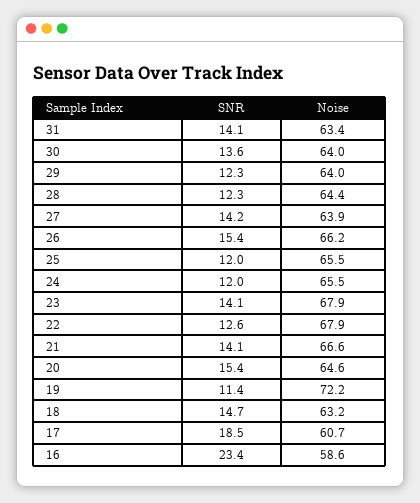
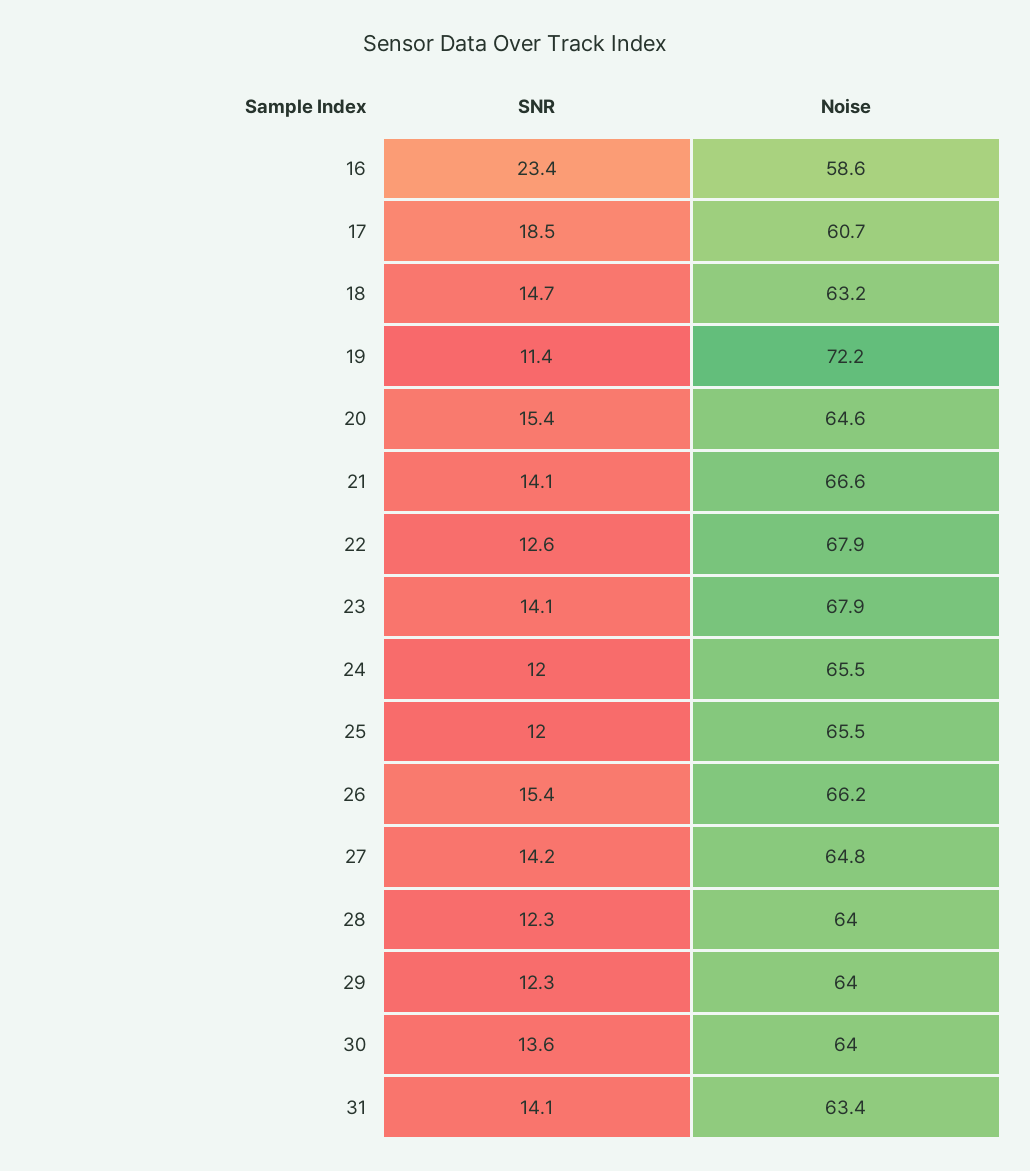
  {
    "SNR": {
      "31": 14.1,
      "30": 13.6,
      "29": 12.3,
      "28": 12.3,
      "27": 14.2,
      "26": 15.4,
      "25": 12,
      "24": 12,
      "23": 14.1,
      "22": 12.6,
      "21": 14.1,
      "20": 15.4,
      "19": 11.4,
      "18": 14.7,
      "17": 18.5,
      "16": 23.4
    },
    "Noise": {
      "31": 63.4,
      "30": 64,
      "29": 64,
-     "28": 64.4,
+     "28": 64,
-     "27": 63.9,
+     "27": 64.8,
      "26": 66.2,
      "25": 65.5,
      "24": 65.5,
      "23": 67.9,
      "22": 67.9,
      "21": 66.6,
      "20": 64.6,
      "19": 72.2,
      "18": 63.2,
      "17": 60.7,
      "16": 58.6
    }
  }

